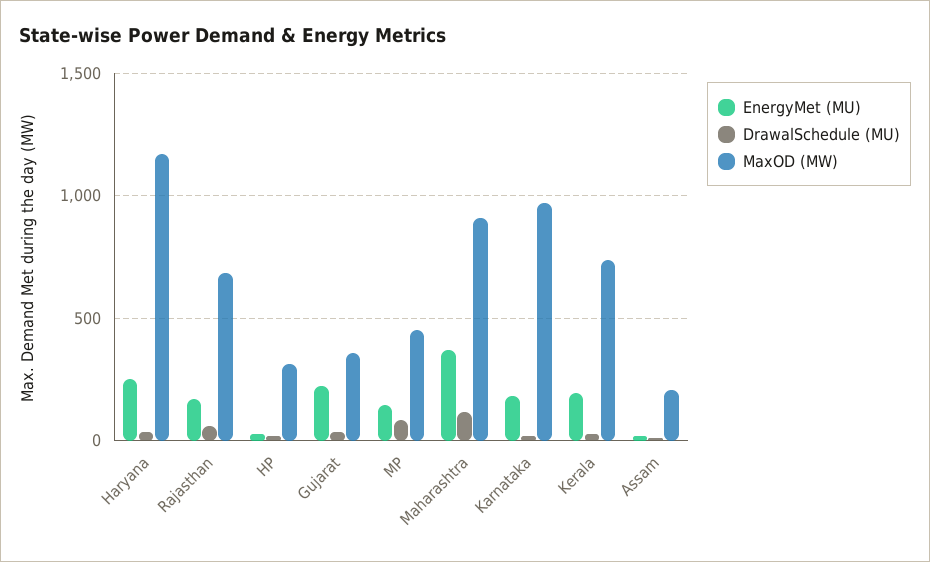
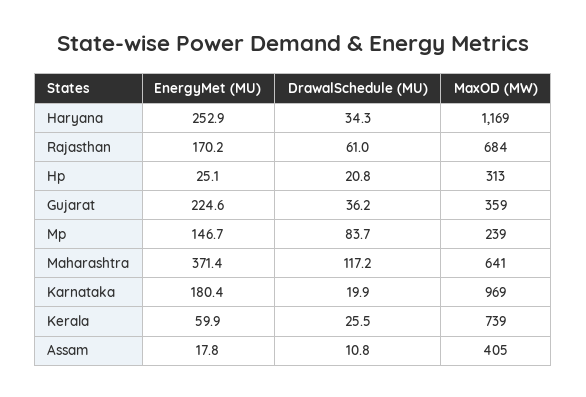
  {
    "EnergyMet (MU)": {
      "Haryana": 252.9,
      "Rajasthan": 170.2,
      "HP": 25.1,
      "Gujarat": 224.6,
      "MP": 146.7,
      "Maharashtra": 371.4,
      "Karnataka": 180.4,
-     "Kerala": 200,
+     "Kerala": 59.9,
      "Assam": 17.8
    },
    "DrawalSchedule (MU)": {
      "Haryana": 34.3,
      "Rajasthan": 61,
      "HP": 20.8,
      "Gujarat": 36.2,
      "MP": 83.7,
      "Maharashtra": 117.2,
      "Karnataka": 19.9,
      "Kerala": 25.5,
      "Assam": 10.8
    },
    "MaxOD (MW)": {
      "Haryana": 1169,
      "Rajasthan": 684,
      "HP": 313,
      "Gujarat": 359,
-     "MP": 450,
+     "MP": 239,
-     "Maharashtra": 900,
+     "Maharashtra": 641,
      "Karnataka": 969,
      "Kerala": 739,
-     "Assam": 200
+     "Assam": 405
    }
  }

